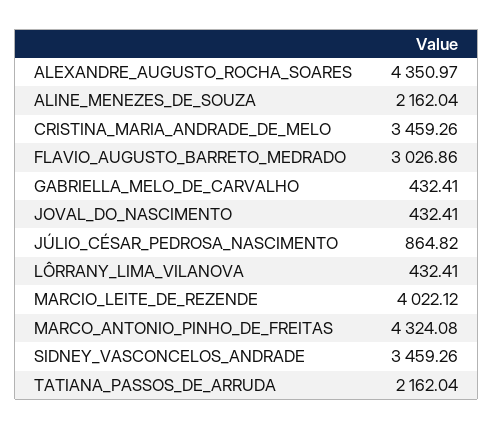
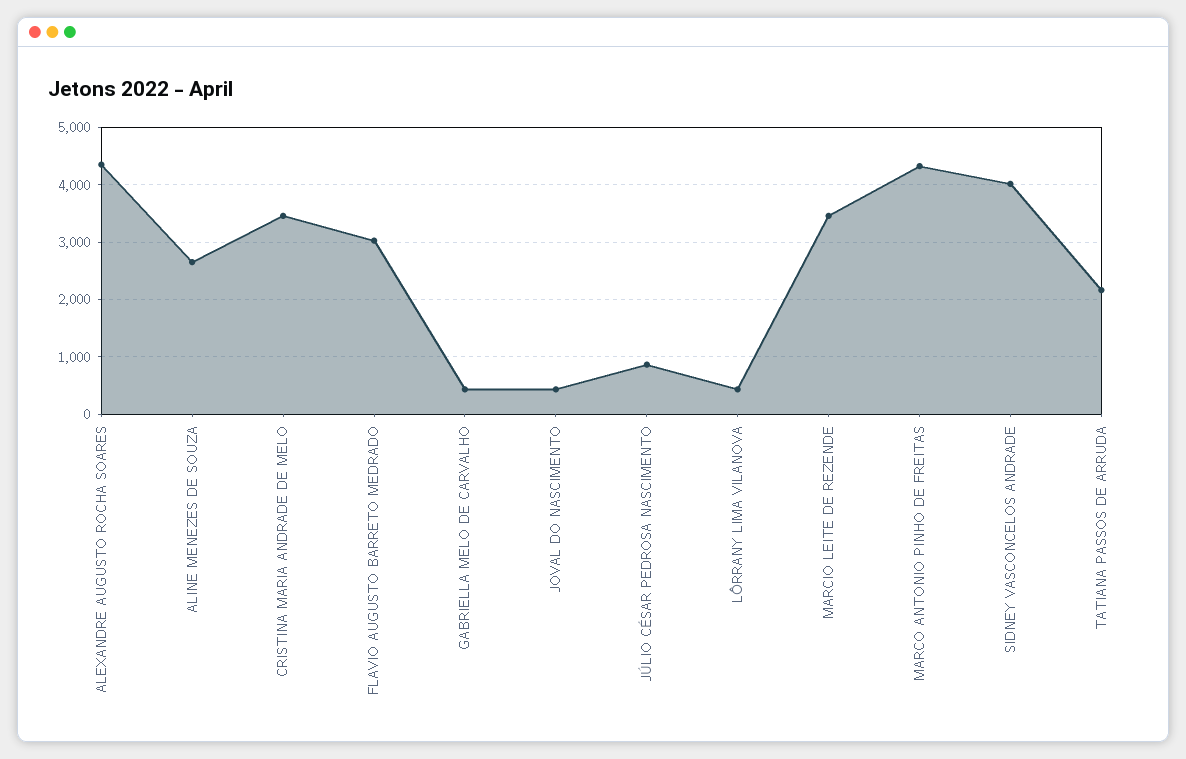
  {
    "ALEXANDRE_AUGUSTO_ROCHA_SOARES": 4350.97,
-   "ALINE_MENEZES_DE_SOUZA": 2162.04,
+   "ALINE_MENEZES_DE_SOUZA": 2600,
    "CRISTINA_MARIA_ANDRADE_DE_MELO": 3459.26,
    "FLAVIO_AUGUSTO_BARRETO_MEDRADO": 3026.86,
    "GABRIELLA_MELO_DE_CARVALHO": 432.41,
    "JOVAL_DO_NASCIMENTO": 432.41,
    "JÚLIO_CÉSAR_PEDROSA_NASCIMENTO": 864.82,
    "LÔRRANY_LIMA_VILANOVA": 432.41,
-   "MARCIO_LEITE_DE_REZENDE": 4022.12,
+   "MARCIO_LEITE_DE_REZENDE": 3400,
    "MARCO_ANTONIO_PINHO_DE_FREITAS": 4324.08,
-   "SIDNEY_VASCONCELOS_ANDRADE": 3459.26,
+   "SIDNEY_VASCONCELOS_ANDRADE": 4000,
    "TATIANA_PASSOS_DE_ARRUDA": 2162.04
  }

